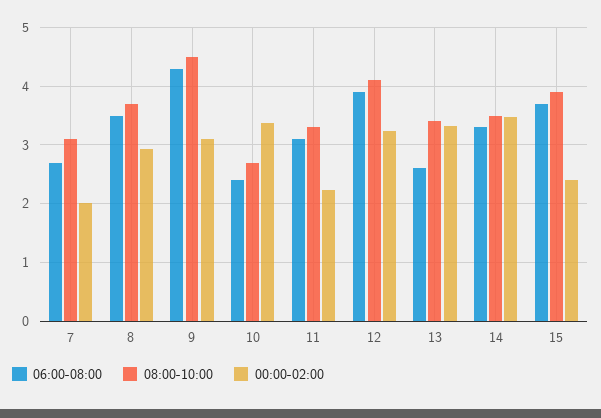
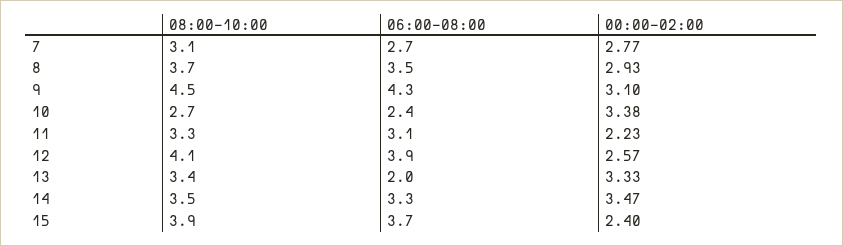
  {
    "06:00-08:00": {
      "7": 2.7,
      "8": 3.5,
      "9": 4.3,
      "10": 2.4,
      "11": 3.1,
      "12": 3.9,
-     "13": 2.6,
+     "13": 2,
      "14": 3.3,
      "15": 3.7
    },
    "08:00-10:00": {
      "7": 3.1,
      "8": 3.7,
      "9": 4.5,
      "10": 2.7,
      "11": 3.3,
      "12": 4.1,
      "13": 3.4,
      "14": 3.5,
      "15": 3.9
    },
    "00:00-02:00": {
-     "7": 2,
+     "7": 2.77,
      "8": 2.93,
      "9": 3.1,
      "10": 3.38,
      "11": 2.23,
-     "12": 3.2,
+     "12": 2.57,
      "13": 3.33,
      "14": 3.47,
      "15": 2.4
    }
  }

